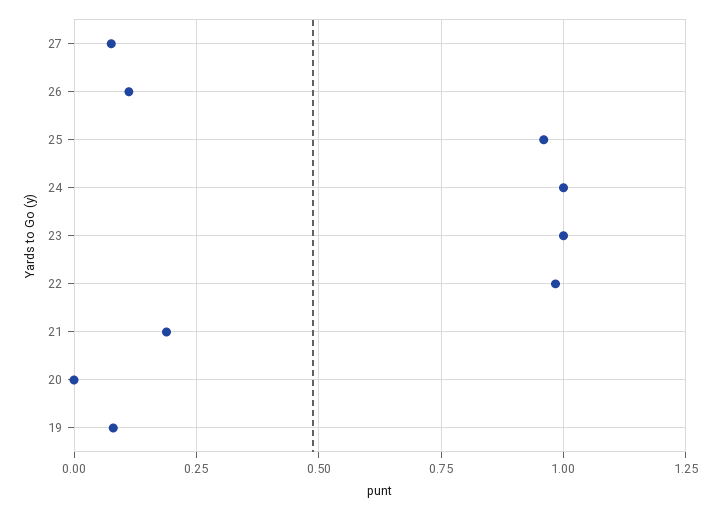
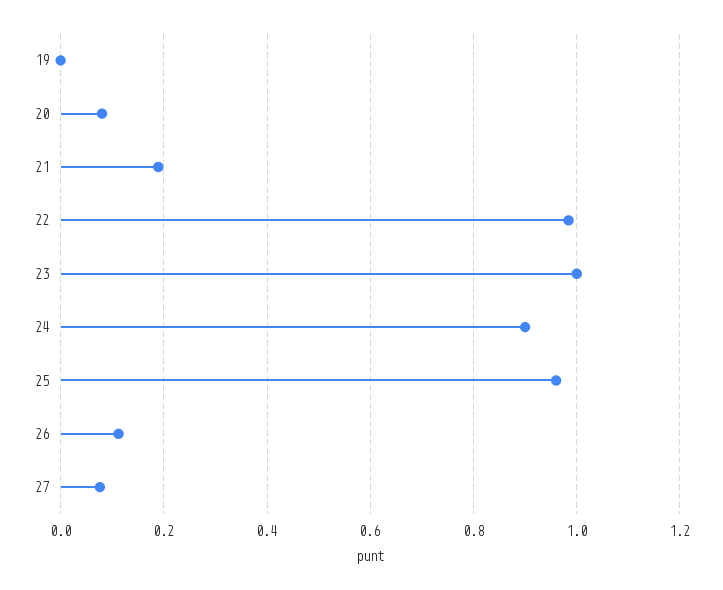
  {
    "27": 0.08,
    "26": 0.12,
    "25": 0.96,
-   "24": 1,
+   "24": 0.9,
    "23": 1,
    "22": 0.98,
    "21": 0.18,
-   "20": 0,
+   "20": 0.08,
-   "19": 0.075
+   "19": 0
  }

